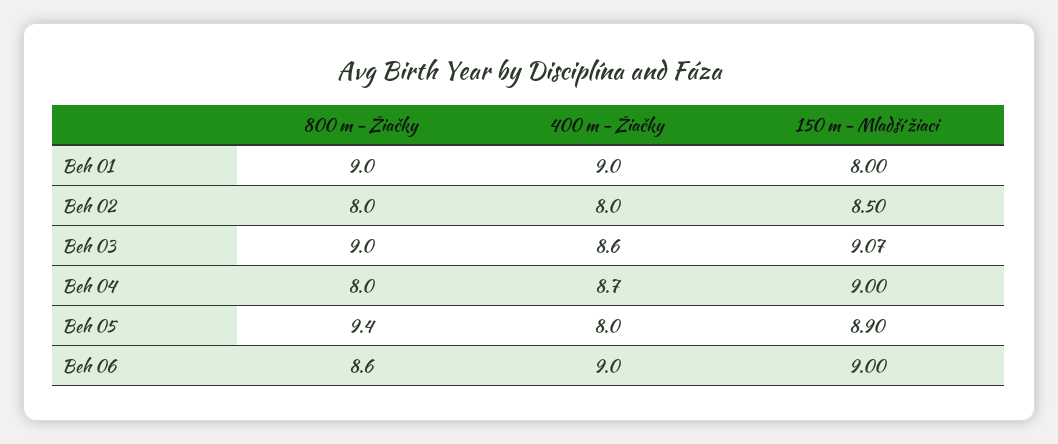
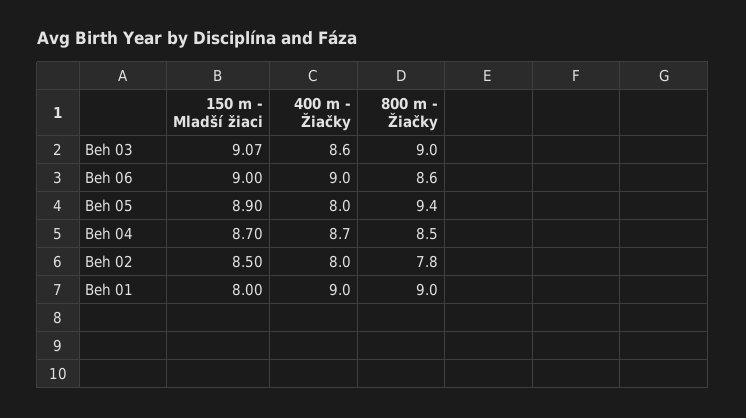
  {
    "800 m - Žiačky": {
      "Beh 01": 9,
-     "Beh 02": 8,
+     "Beh 02": 7.8,
      "Beh 03": 9,
-     "Beh 04": 8,
+     "Beh 04": 8.5,
      "Beh 05": 9.4,
      "Beh 06": 8.6
    },
    "400 m - Žiačky": {
      "Beh 01": 9,
      "Beh 02": 8,
      "Beh 03": 8.6,
      "Beh 04": 8.7,
      "Beh 05": 8,
      "Beh 06": 9
    },
    "150 m - Mladší žiaci": {
      "Beh 01": 8,
      "Beh 02": 8.5,
      "Beh 03": 9.07,
-     "Beh 04": 9,
+     "Beh 04": 8.7,
      "Beh 05": 8.9,
      "Beh 06": 9
    }
  }

